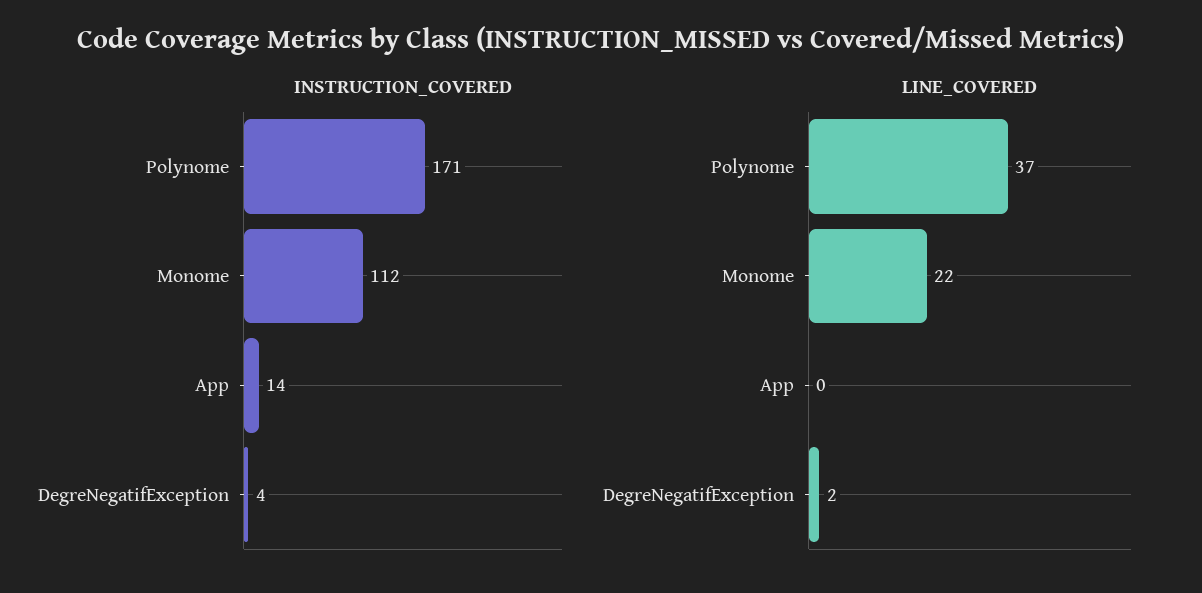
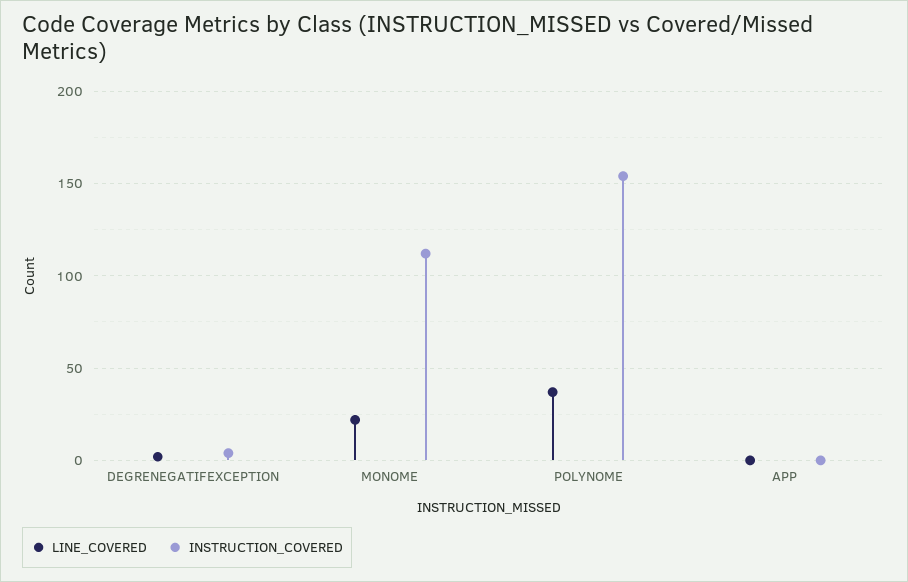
  {
    "INSTRUCTION_COVERED": {
-     "Polynome": 171,
+     "Polynome": 155,
      "Monome": 112,
-     "App": 14,
+     "App": 0,
      "DegreNegatifException": 4
    },
    "LINE_COVERED": {
      "Polynome": 37,
      "Monome": 22,
      "App": 0,
      "DegreNegatifException": 2
    }
  }

